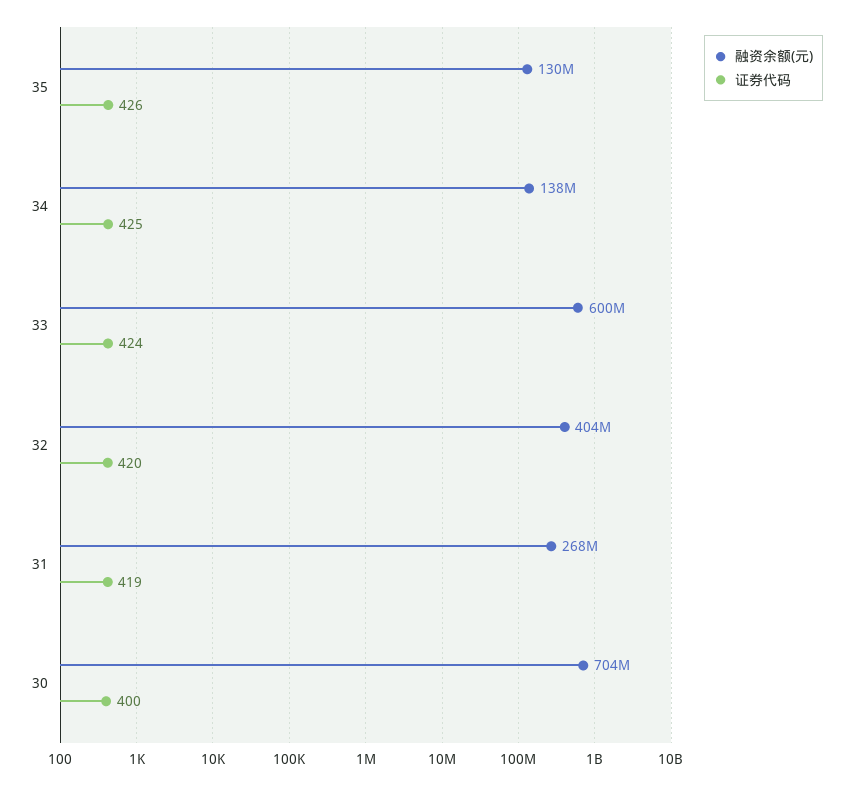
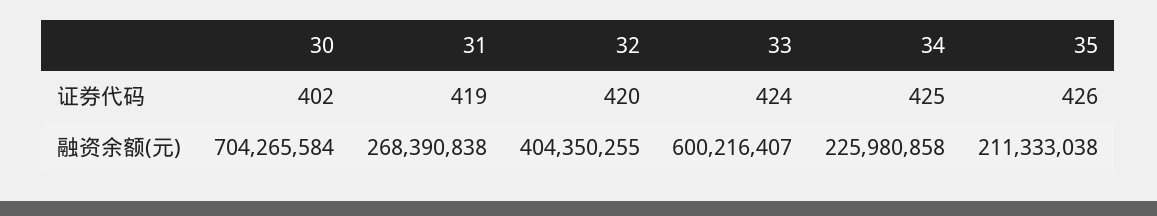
  {
    "融资余额(元)": {
-     "35": 130000000,
+     "35": 211333038,
-     "34": 138000000,
+     "34": 225980858,
      "33": 600216407,
      "32": 404350255,
      "31": 268390838,
      "30": 704265584
    },
    "证券代码": {
      "35": 426,
      "34": 425,
      "33": 424,
      "32": 420,
      "31": 419,
-     "30": 400
+     "30": 402
    }
  }

